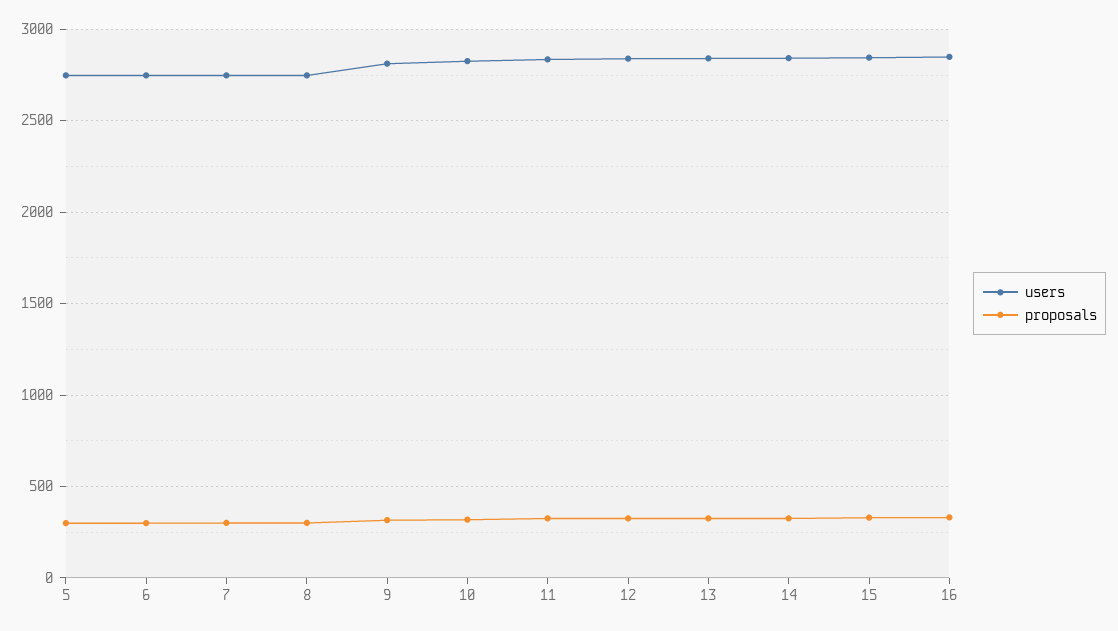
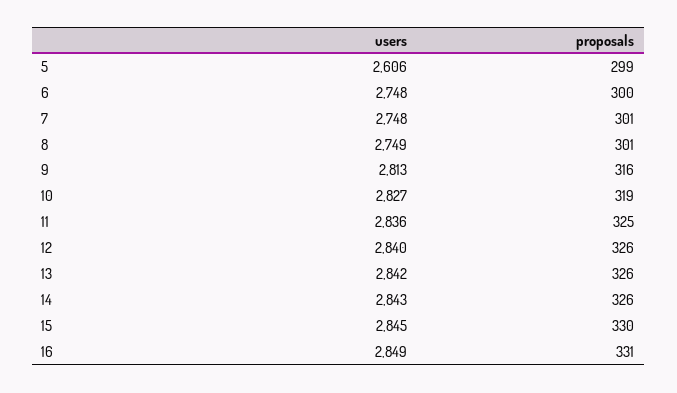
  {
    "users": {
-     "5": 2750,
+     "5": 2606,
      "6": 2748,
      "7": 2748,
      "8": 2749,
      "9": 2813,
      "10": 2827,
      "11": 2836,
      "12": 2840,
      "13": 2842,
      "14": 2843,
      "15": 2845,
      "16": 2849
    },
    "proposals": {
      "5": 299,
      "6": 300,
      "7": 301,
      "8": 301,
      "9": 316,
      "10": 319,
      "11": 325,
      "12": 326,
      "13": 326,
      "14": 326,
      "15": 330,
      "16": 331
    }
  }

